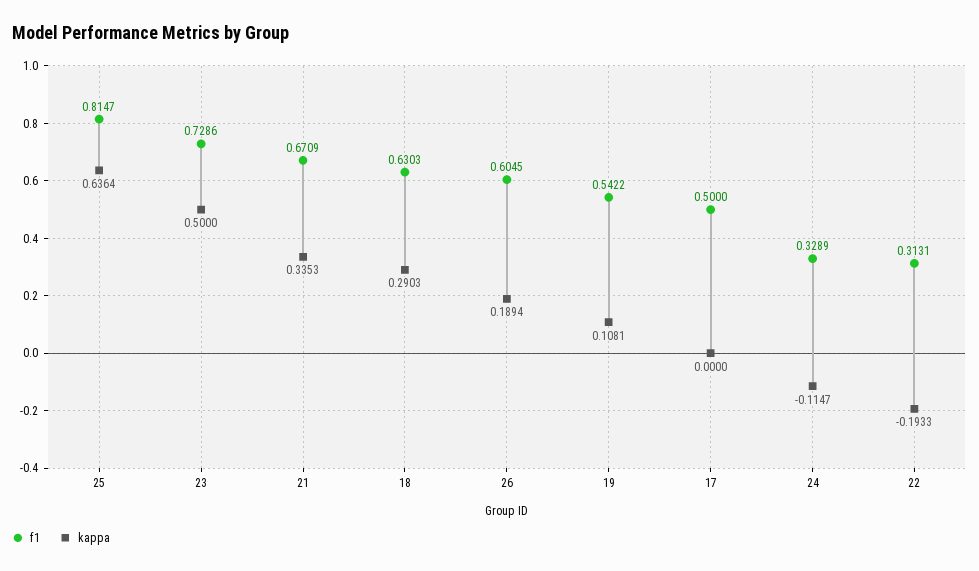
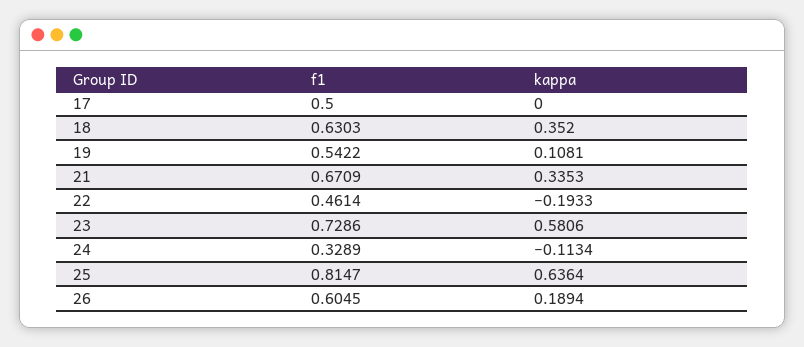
  {
    "f1": {
      "25": 0.8147,
      "23": 0.7286,
      "21": 0.6709,
      "18": 0.6303,
      "26": 0.6045,
      "19": 0.5422,
      "17": 0.5,
      "24": 0.3289,
-     "22": 0.3131
+     "22": 0.4614
    },
    "kappa": {
      "25": 0.6364,
-     "23": 0.5,
+     "23": 0.5806,
      "21": 0.3353,
-     "18": 0.2903,
+     "18": 0.352,
      "26": 0.1894,
      "19": 0.1081,
      "17": 0,
-     "24": -0.1147,
+     "24": -0.1134,
      "22": -0.1933
    }
  }

